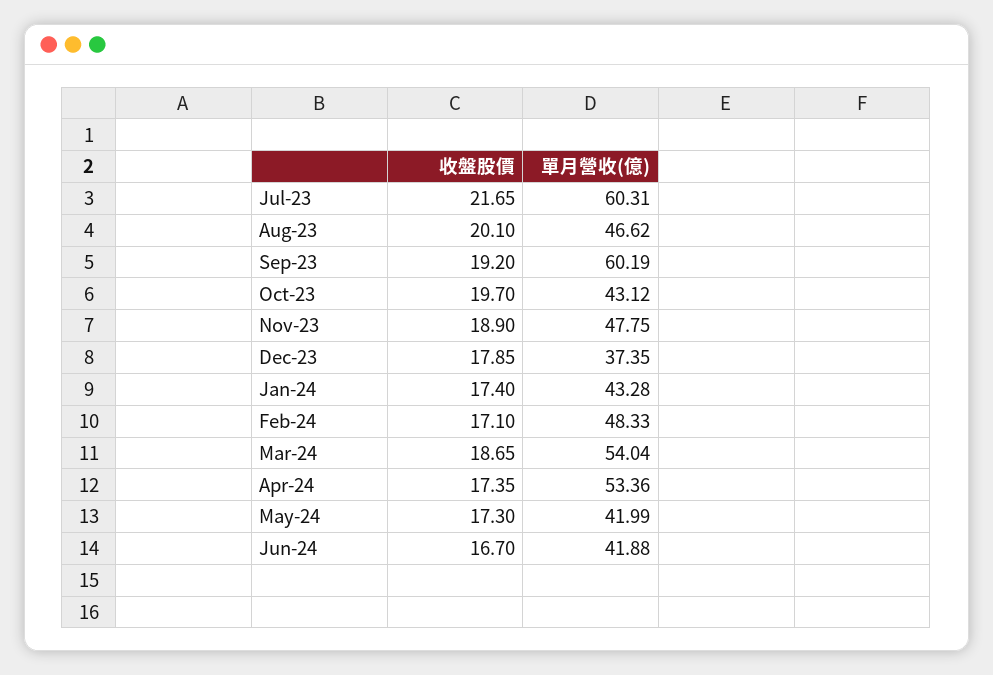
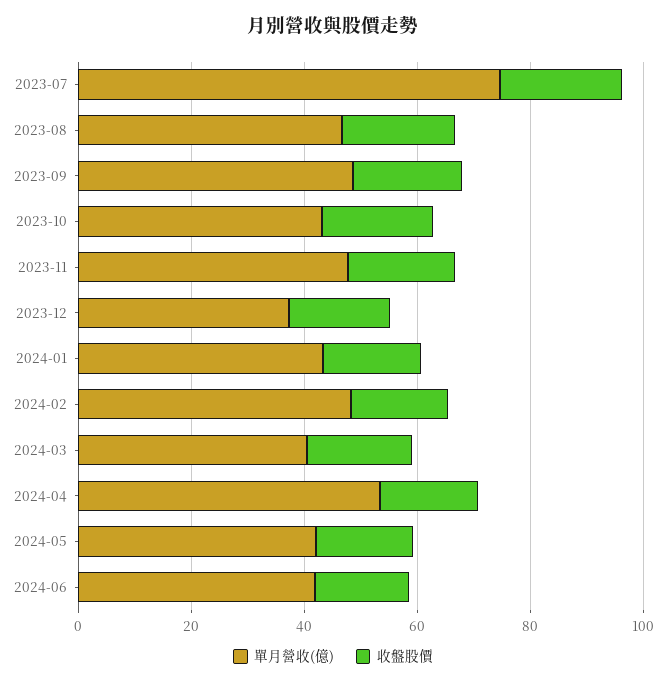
  {
    "收盤股價": {
      "Jul-23": 21.65,
      "Aug-23": 20.1,
      "Sep-23": 19.2,
      "Oct-23": 19.7,
      "Nov-23": 18.9,
      "Dec-23": 17.85,
      "Jan-24": 17.4,
      "Feb-24": 17.1,
      "Mar-24": 18.65,
      "Apr-24": 17.35,
      "May-24": 17.3,
      "Jun-24": 16.7
    },
    "單月營收(億)": {
-     "Jul-23": 60.31,
+     "Jul-23": 75,
      "Aug-23": 46.62,
-     "Sep-23": 60.19,
+     "Sep-23": 50,
      "Oct-23": 43.12,
      "Nov-23": 47.75,
      "Dec-23": 37.35,
      "Jan-24": 43.28,
      "Feb-24": 48.33,
-     "Mar-24": 54.04,
+     "Mar-24": 40,
      "Apr-24": 53.36,
      "May-24": 41.99,
      "Jun-24": 41.88
    }
  }

